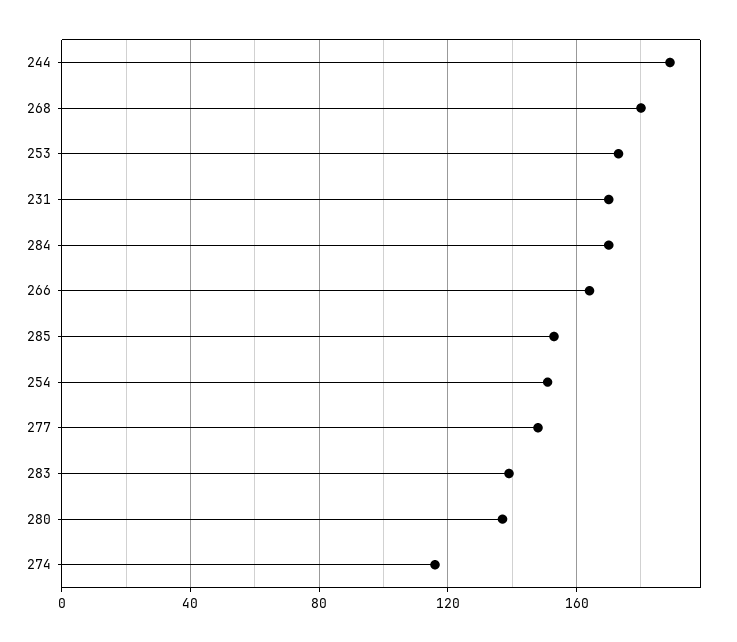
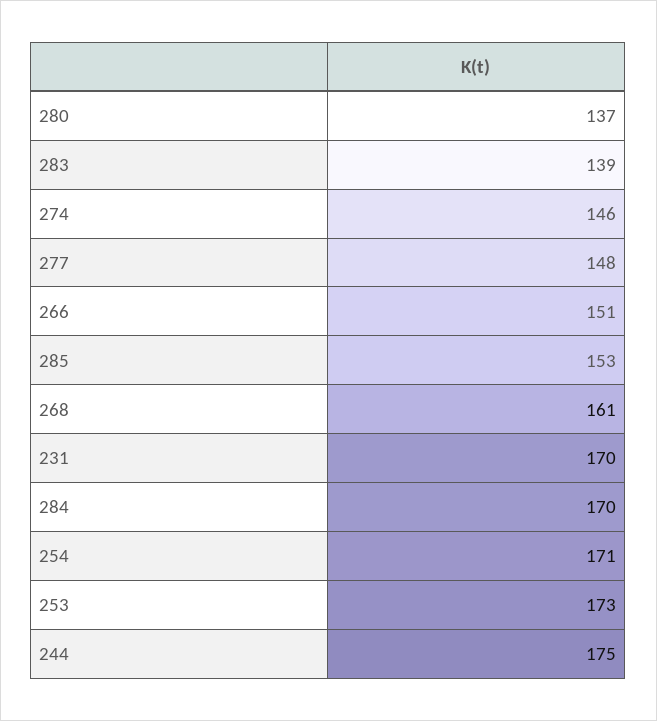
  {
-   "244": 190,
+   "244": 175,
-   "268": 180,
+   "268": 161,
    "253": 173,
    "231": 170,
    "284": 170,
-   "266": 165,
+   "266": 151,
    "285": 153,
-   "254": 150,
+   "254": 171,
    "277": 148,
    "283": 139,
    "280": 137,
-   "274": 115
+   "274": 146
  }

